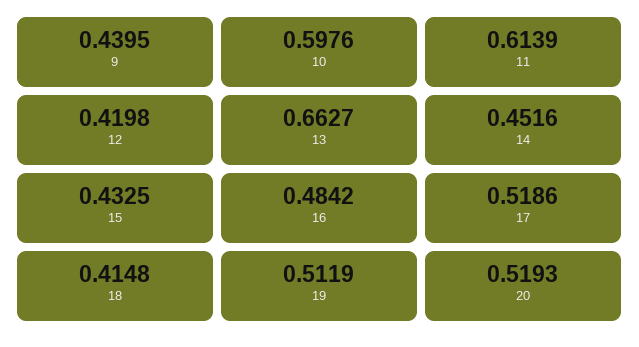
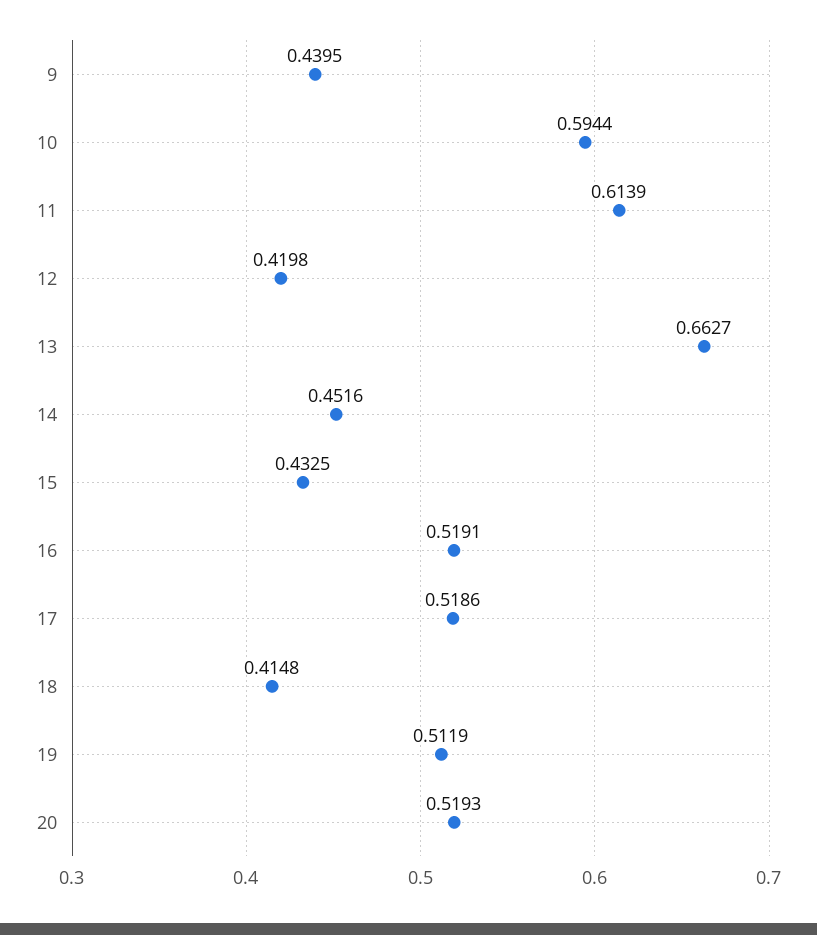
  {
    "9": 0.4395,
-   "10": 0.5976,
+   "10": 0.5944,
    "11": 0.6139,
    "12": 0.4198,
    "13": 0.6627,
    "14": 0.4516,
    "15": 0.4325,
-   "16": 0.4842,
+   "16": 0.5191,
    "17": 0.5186,
    "18": 0.4148,
    "19": 0.5119,
    "20": 0.5193
  }

